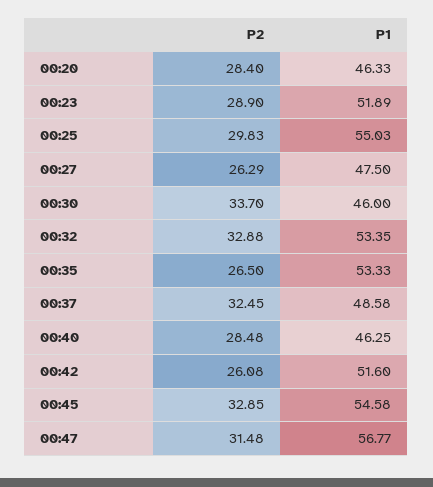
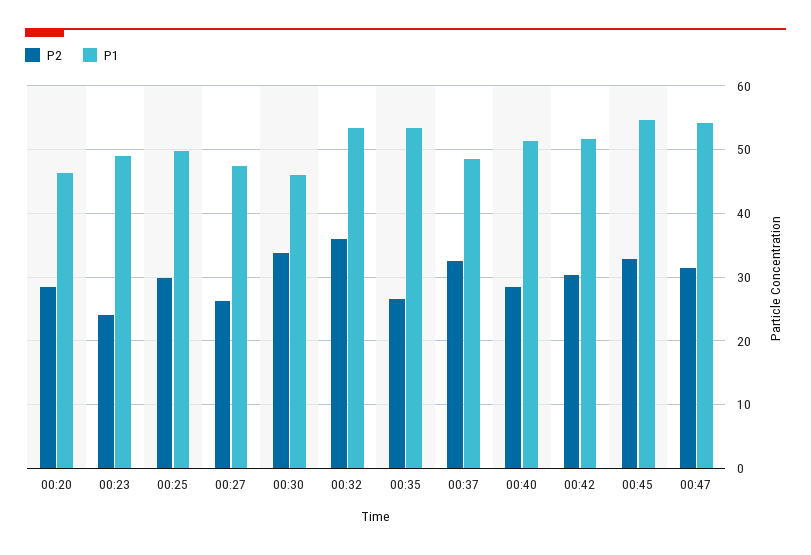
  {
    "P2": {
      "00:20": 28.4,
-     "00:23": 28.9,
+     "00:23": 24,
      "00:25": 29.83,
      "00:27": 26.29,
      "00:30": 33.7,
-     "00:32": 32.88,
+     "00:32": 36,
      "00:35": 26.5,
      "00:37": 32.45,
      "00:40": 28.48,
-     "00:42": 26.08,
+     "00:42": 30,
      "00:45": 32.85,
      "00:47": 31.48
    },
    "P1": {
      "00:20": 46.33,
-     "00:23": 51.89,
+     "00:23": 49,
-     "00:25": 55.03,
+     "00:25": 50,
      "00:27": 47.5,
      "00:30": 46,
      "00:32": 53.35,
      "00:35": 53.33,
      "00:37": 48.58,
-     "00:40": 46.25,
+     "00:40": 51,
      "00:42": 51.6,
      "00:45": 54.58,
-     "00:47": 56.77
+     "00:47": 54
    }
  }

